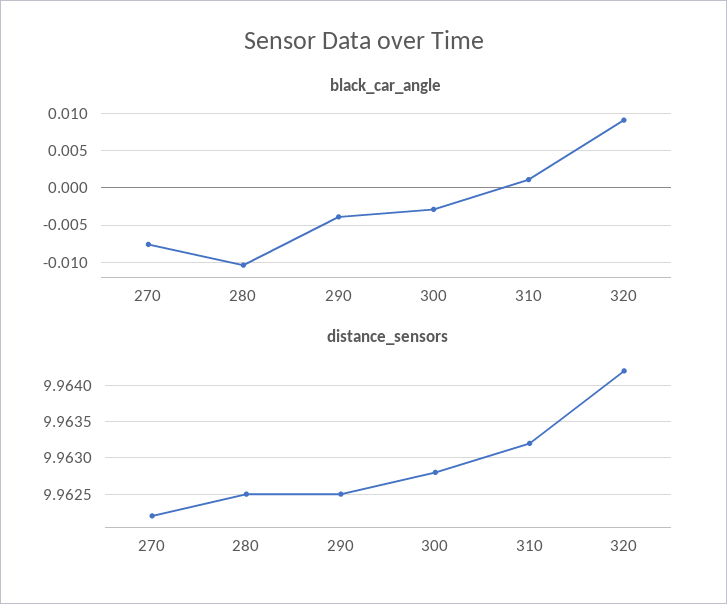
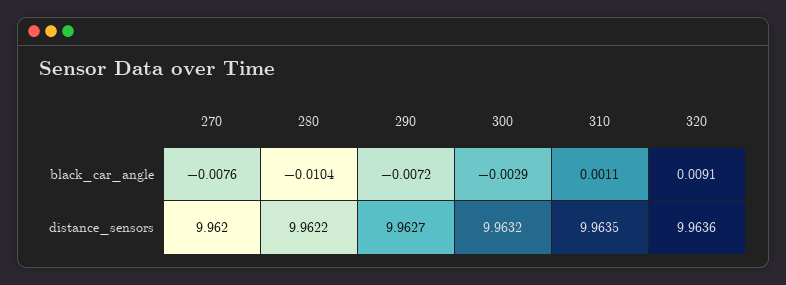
  {
    "black_car_angle": {
      "270": -0.0076,
      "280": -0.0104,
-     "290": -0.004,
+     "290": -0.0072,
      "300": -0.0029,
      "310": 0.0011,
      "320": 0.0091
    },
    "distance_sensors": {
-     "270": 9.9622,
+     "270": 9.962,
-     "280": 9.9625,
+     "280": 9.9622,
-     "290": 9.9625,
+     "290": 9.9627,
-     "300": 9.9628,
+     "300": 9.9632,
-     "310": 9.9632,
+     "310": 9.9635,
-     "320": 9.9642
+     "320": 9.9636
    }
  }

